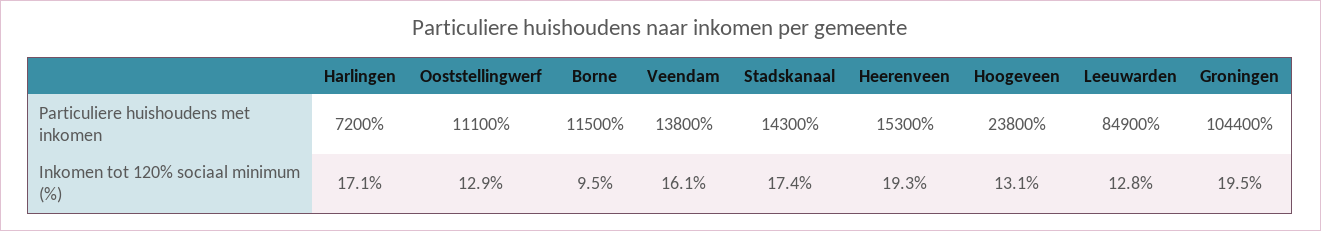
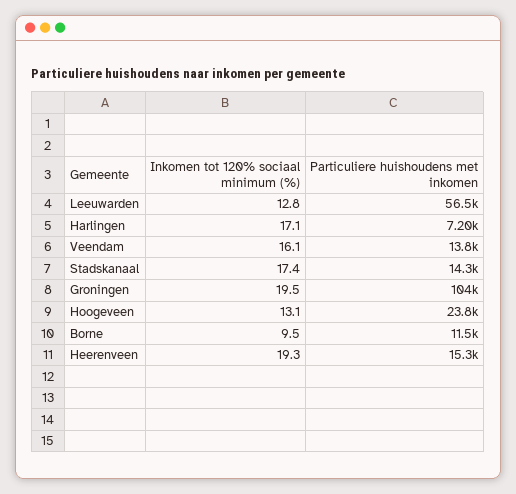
  {
    "Harlingen": {
      "Particuliere huishoudens met inkomen": 7200,
      "Inkomen tot 120% sociaal minimum (%)": 17.1
    },
-   "Ooststellingwerf": {
-     "Particuliere huishoudens met inkomen": 11100,
-     "Inkomen tot 120% sociaal minimum (%)": 12.9
-   },
    "Borne": {
      "Particuliere huishoudens met inkomen": 11500,
      "Inkomen tot 120% sociaal minimum (%)": 9.5
    },
    "Veendam": {
      "Particuliere huishoudens met inkomen": 13800,
      "Inkomen tot 120% sociaal minimum (%)": 16.1
    },
    "Stadskanaal": {
      "Particuliere huishoudens met inkomen": 14300,
      "Inkomen tot 120% sociaal minimum (%)": 17.4
    },
    "Heerenveen": {
      "Particuliere huishoudens met inkomen": 15300,
      "Inkomen tot 120% sociaal minimum (%)": 19.3
    },
    "Hoogeveen": {
      "Particuliere huishoudens met inkomen": 23800,
      "Inkomen tot 120% sociaal minimum (%)": 13.1
    },
    "Leeuwarden": {
-     "Particuliere huishoudens met inkomen": 84900,
+     "Particuliere huishoudens met inkomen": 56500,
      "Inkomen tot 120% sociaal minimum (%)": 12.8
    },
    "Groningen": {
      "Particuliere huishoudens met inkomen": 104400,
      "Inkomen tot 120% sociaal minimum (%)": 19.5
    }
  }

